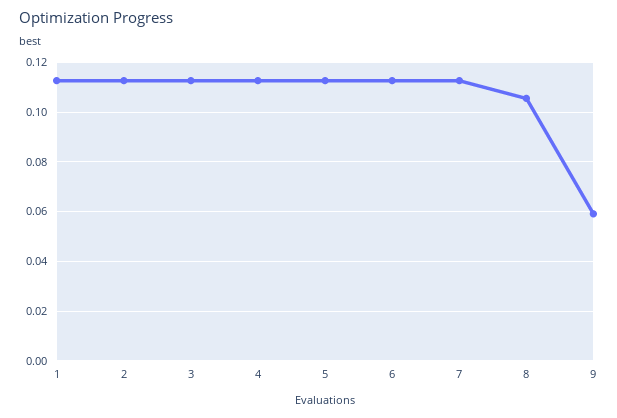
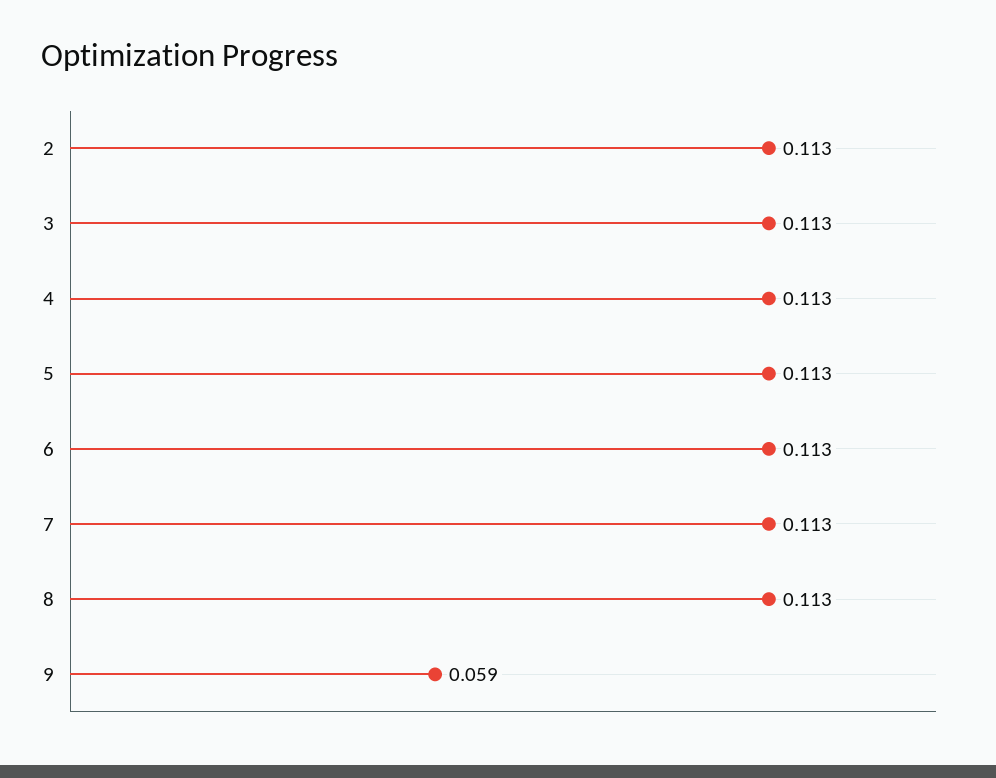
  {
-   "1": 0.1125,
    "2": 0.113,
    "3": 0.113,
    "4": 0.113,
    "5": 0.113,
    "6": 0.113,
    "7": 0.113,
-   "8": 0.105,
+   "8": 0.113,
    "9": 0.059
  }

